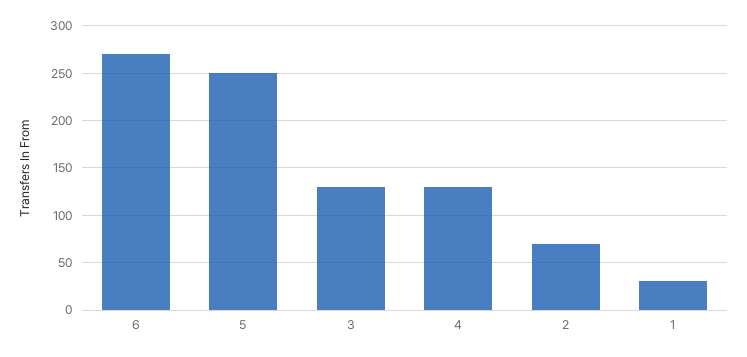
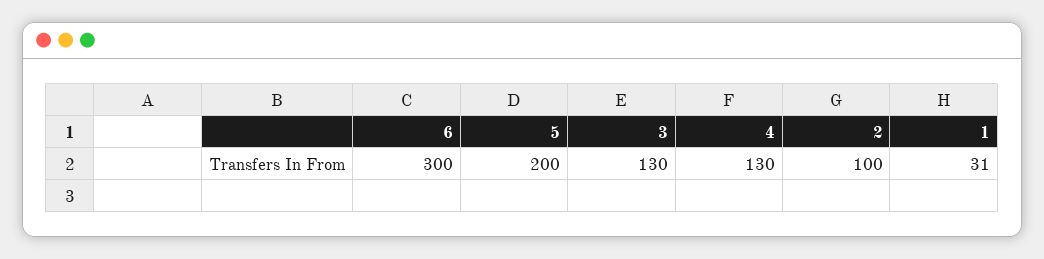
  {
-   "6": 270,
+   "6": 300,
-   "5": 250,
+   "5": 200,
    "3": 130,
    "4": 130,
-   "2": 70,
+   "2": 100,
    "1": 31
  }

